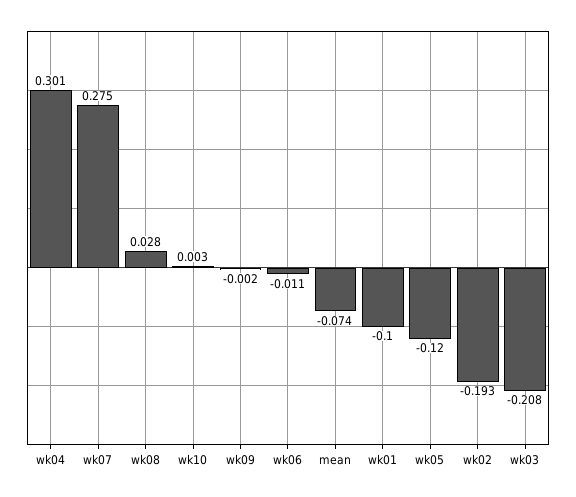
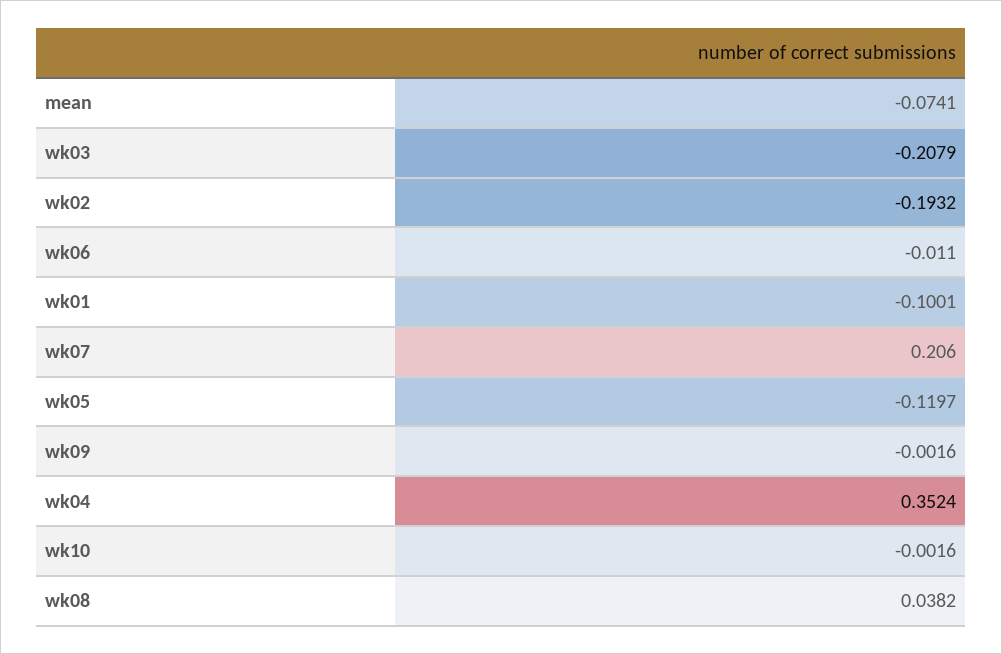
  {
-   "wk04": 0.301,
+   "wk04": 0.3524,
-   "wk07": 0.275,
+   "wk07": 0.206,
-   "wk08": 0.028,
+   "wk08": 0.0382,
-   "wk10": 0.003,
+   "wk10": -0.0016,
    "wk09": -0.0016,
    "wk06": -0.011,
    "mean": -0.0741,
    "wk01": -0.1001,
    "wk05": -0.1197,
    "wk02": -0.1932,
    "wk03": -0.2079
  }

